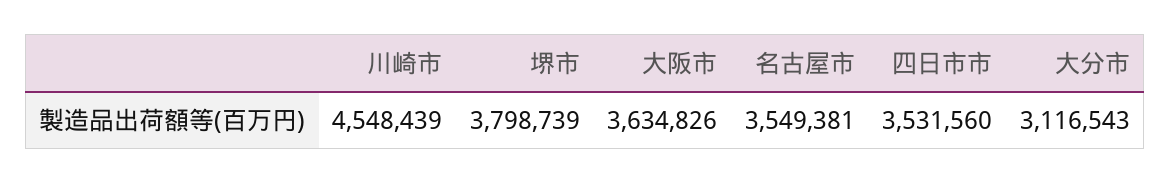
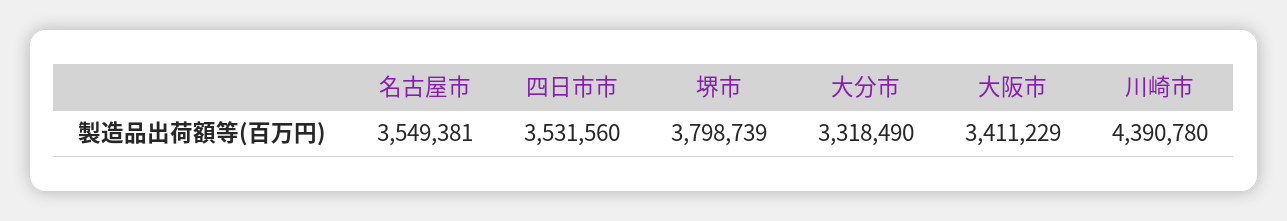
  {
-   "川崎市": 4548439,
+   "川崎市": 4390780,
    "堺市": 3798739,
-   "大阪市": 3634826,
+   "大阪市": 3411229,
    "名古屋市": 3549381,
    "四日市市": 3531560,
-   "大分市": 3116543
+   "大分市": 3318490
  }

